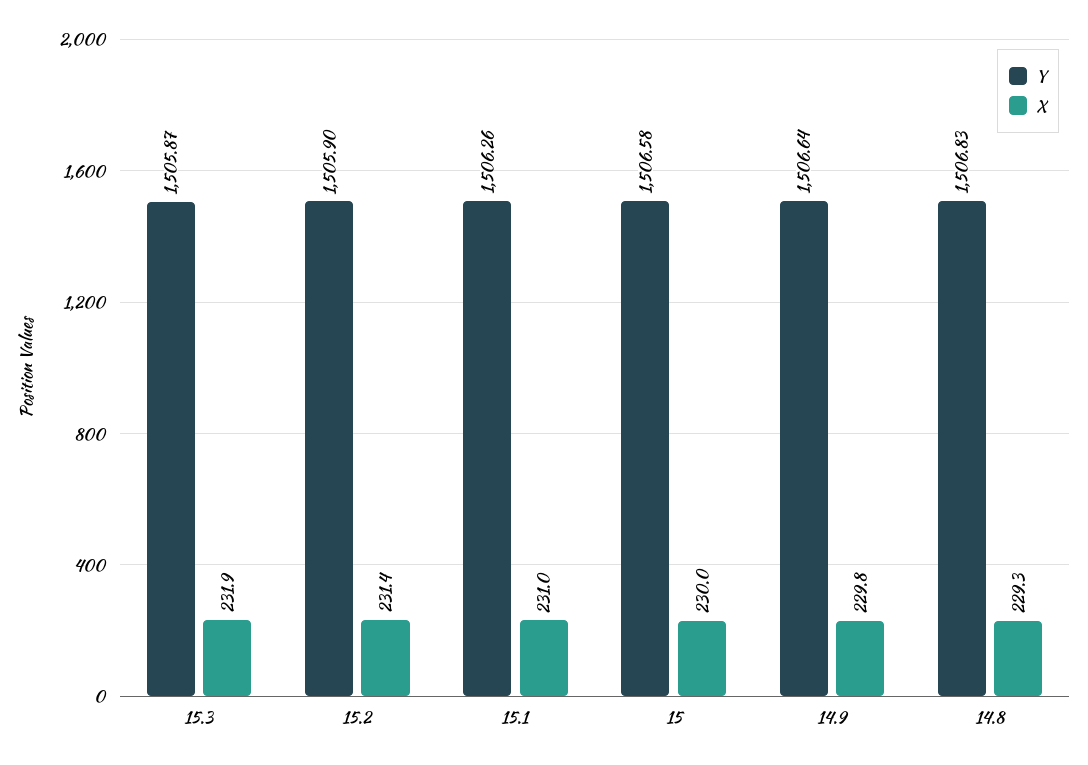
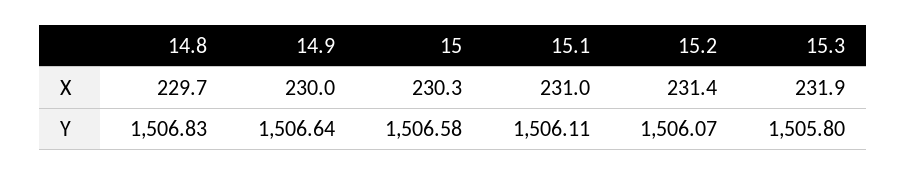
  {
    "Y": {
-     "15.3": 1505.87,
+     "15.3": 1505.8,
-     "15.2": 1505.9,
+     "15.2": 1506.07,
-     "15.1": 1506.26,
+     "15.1": 1506.11,
      "15": 1506.58,
      "14.9": 1506.64,
      "14.8": 1506.83
    },
    "X": {
      "15.3": 231.9,
      "15.2": 231.4,
      "15.1": 231,
-     "15": 230,
+     "15": 230.3,
-     "14.9": 229.8,
+     "14.9": 230,
-     "14.8": 229.3
+     "14.8": 229.7
    }
  }

